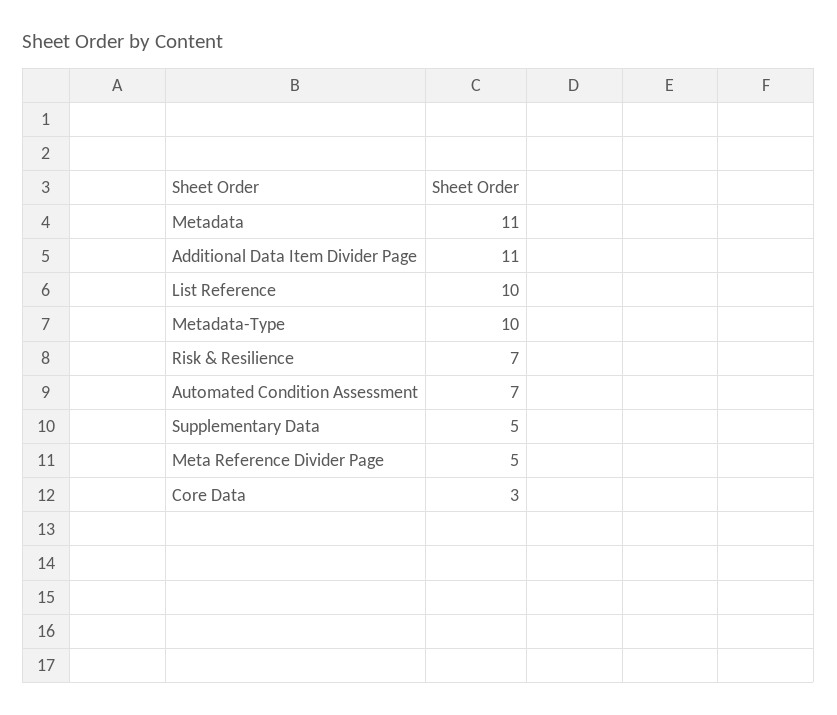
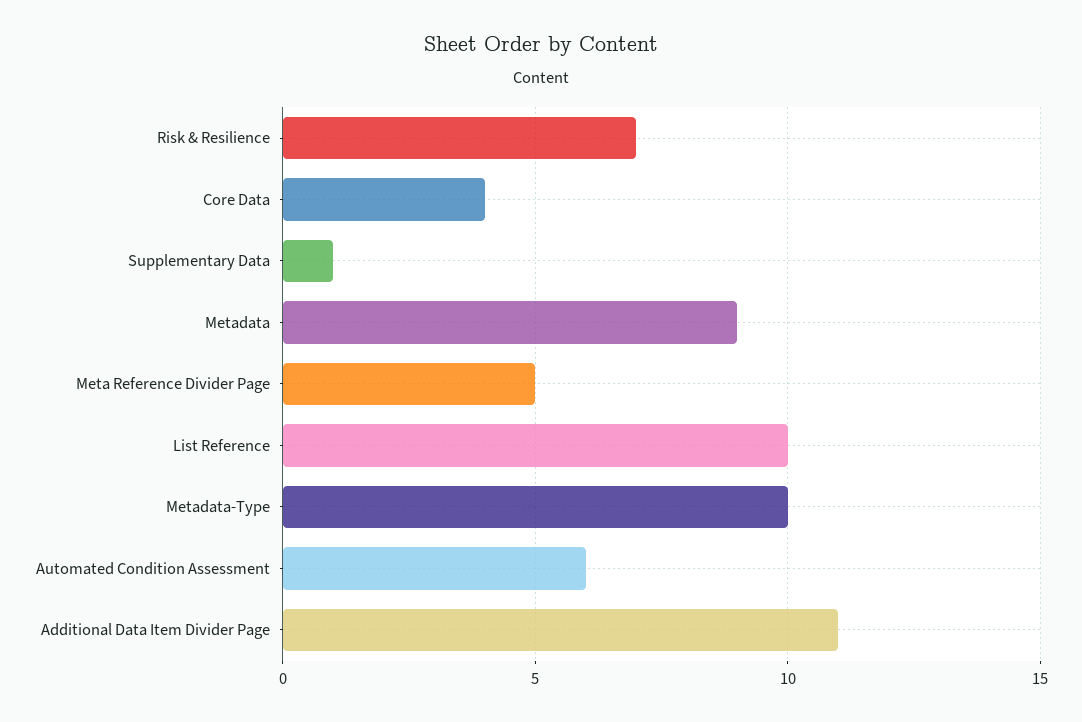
  {
-   "Metadata": 11,
+   "Metadata": 9,
    "Additional Data Item Divider Page": 11,
    "List Reference": 10,
    "Metadata-Type": 10,
    "Risk & Resilience": 7,
-   "Automated Condition Assessment": 7,
+   "Automated Condition Assessment": 6,
-   "Supplementary Data": 5,
+   "Supplementary Data": 1,
    "Meta Reference Divider Page": 5,
-   "Core Data": 3
+   "Core Data": 4
  }

